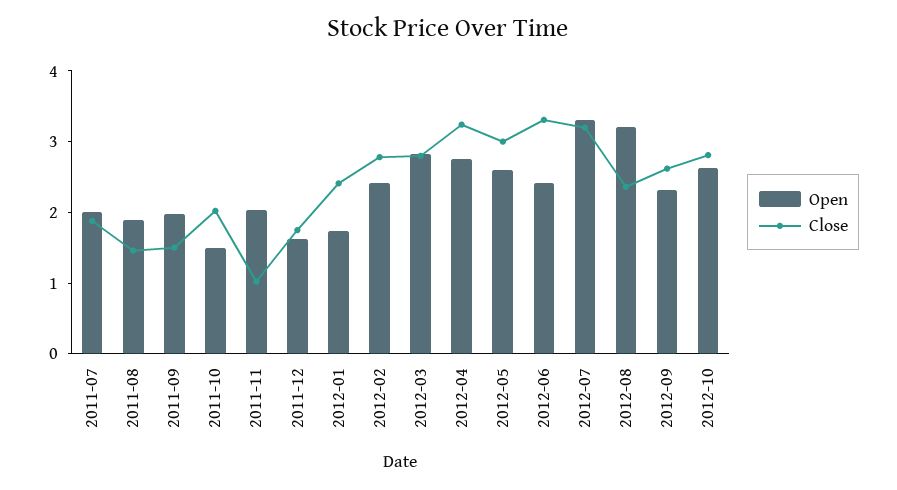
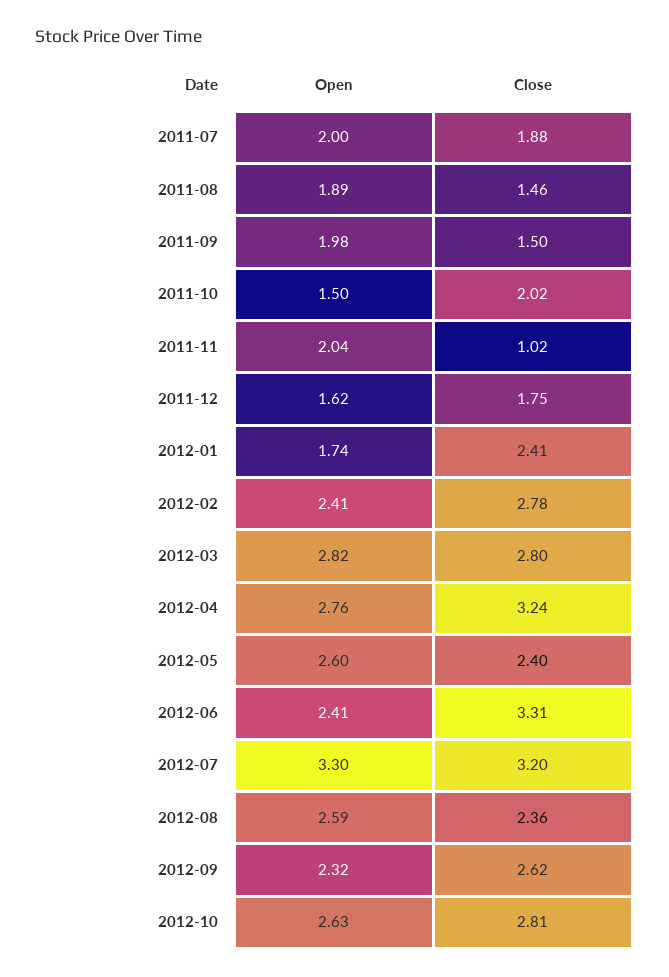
  {
    "Open": {
      "2011-07": 2,
      "2011-08": 1.89,
      "2011-09": 1.98,
      "2011-10": 1.5,
      "2011-11": 2.04,
      "2011-12": 1.62,
      "2012-01": 1.74,
      "2012-02": 2.41,
      "2012-03": 2.82,
      "2012-04": 2.76,
      "2012-05": 2.6,
      "2012-06": 2.41,
      "2012-07": 3.3,
-     "2012-08": 3.2,
+     "2012-08": 2.59,
      "2012-09": 2.32,
      "2012-10": 2.63
    },
    "Close": {
      "2011-07": 1.88,
      "2011-08": 1.46,
      "2011-09": 1.5,
      "2011-10": 2.02,
      "2011-11": 1.02,
      "2011-12": 1.75,
      "2012-01": 2.41,
      "2012-02": 2.78,
      "2012-03": 2.8,
      "2012-04": 3.24,
-     "2012-05": 3,
+     "2012-05": 2.4,
      "2012-06": 3.31,
      "2012-07": 3.2,
      "2012-08": 2.36,
      "2012-09": 2.62,
      "2012-10": 2.81
    }
  }

